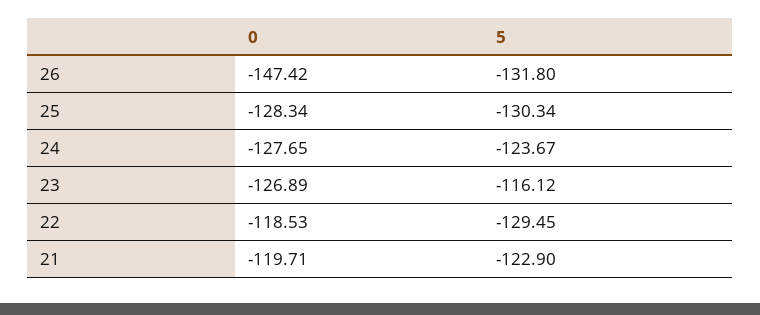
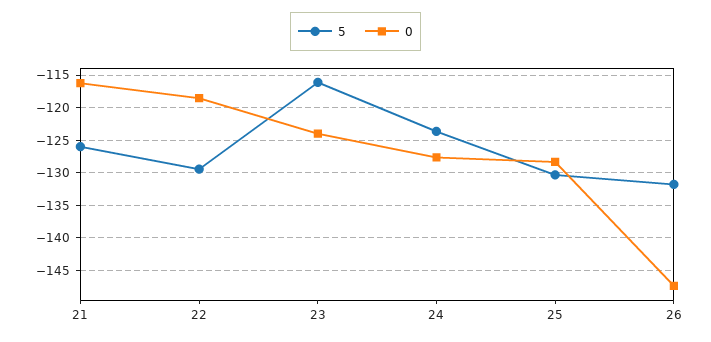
  {
    "0": {
      "26": -147.42,
      "25": -128.34,
      "24": -127.65,
-     "23": -126.89,
+     "23": -124,
      "22": -118.53,
-     "21": -119.71
+     "21": -116
    },
    "5": {
      "26": -131.8,
      "25": -130.34,
      "24": -123.67,
      "23": -116.12,
      "22": -129.45,
-     "21": -122.9
+     "21": -126
    }
  }

